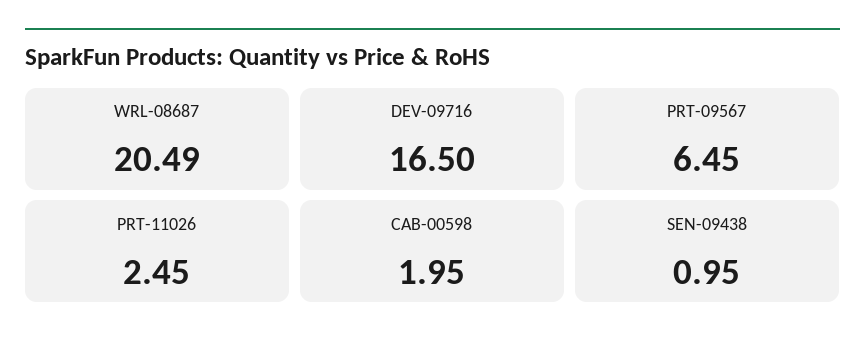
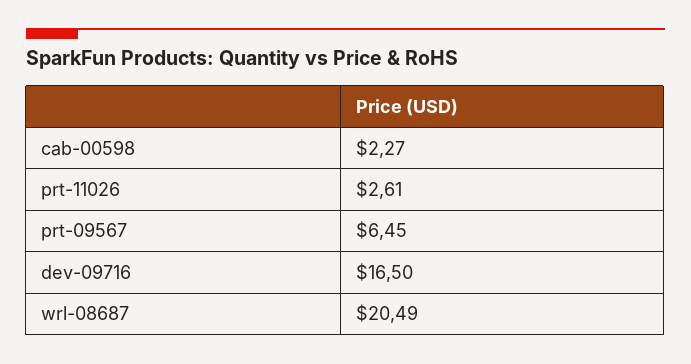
  {
    "WRL-08687": 20.49,
    "DEV-09716": 16.5,
    "PRT-09567": 6.45,
-   "PRT-11026": 2.45,
+   "PRT-11026": 2.61,
-   "CAB-00598": 1.95,
+   "CAB-00598": 2.27
-   "SEN-09438": 0.95
  }

